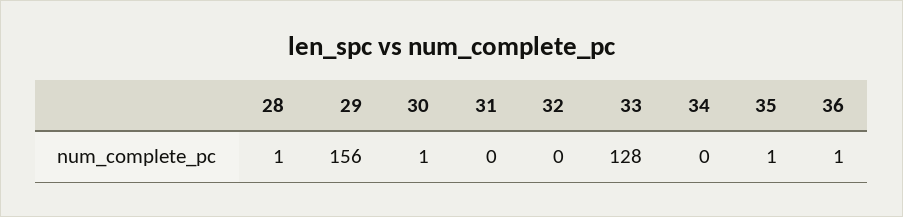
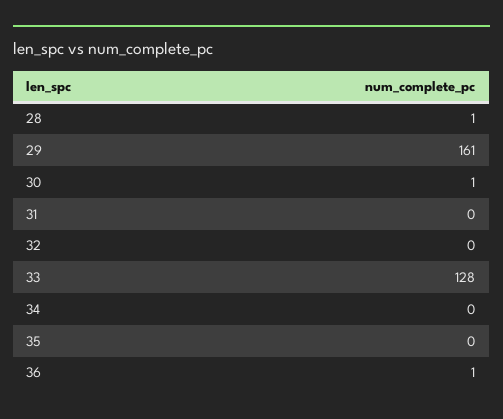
  {
    "28": 1,
-   "29": 156,
+   "29": 161,
    "30": 1,
    "31": 0,
    "32": 0,
    "33": 128,
    "34": 0,
-   "35": 1,
+   "35": 0,
    "36": 1
  }

